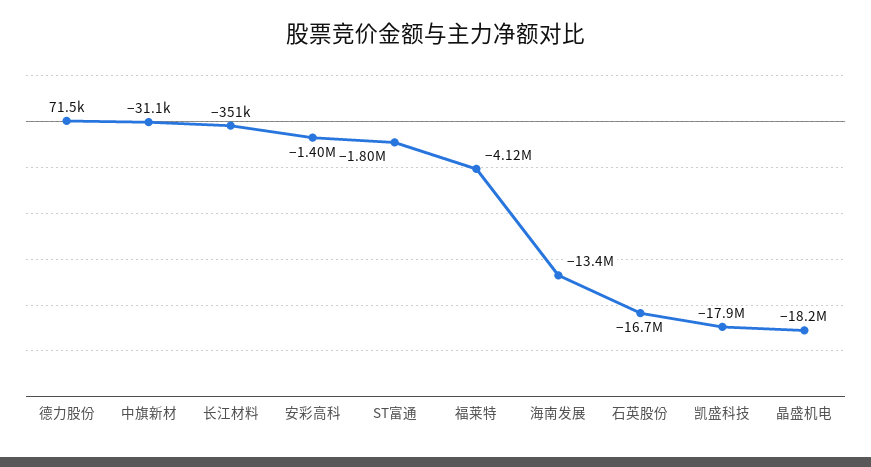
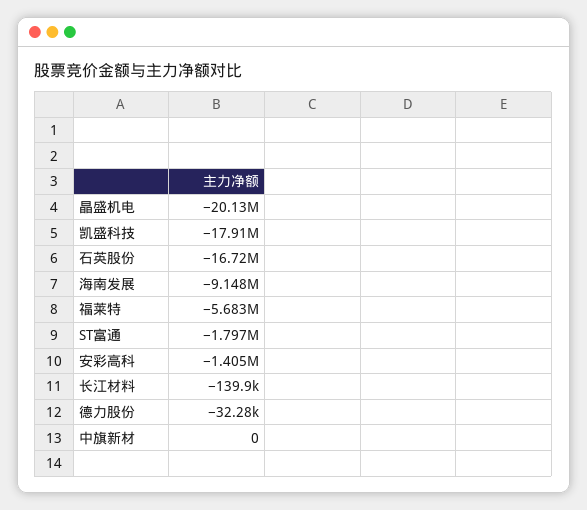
  {
-   "德力股份": 71500,
+   "德力股份": -32280,
-   "中旗新材": -31100,
+   "中旗新材": 0,
-   "长江材料": -351000,
+   "长江材料": -139900,
    "安彩高科": -1405000,
    "ST富通": -1797000,
-   "福莱特": -4120000,
+   "福莱特": -5683000,
-   "海南发展": -13400000,
+   "海南发展": -9148000,
    "石英股份": -16720000,
    "凯盛科技": -17910000,
-   "晶盛机电": -18200000
+   "晶盛机电": -20130000
  }

